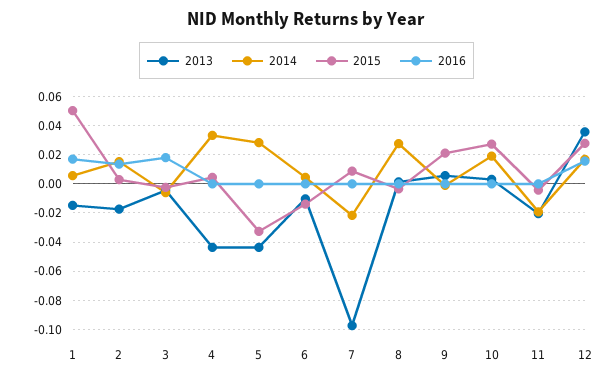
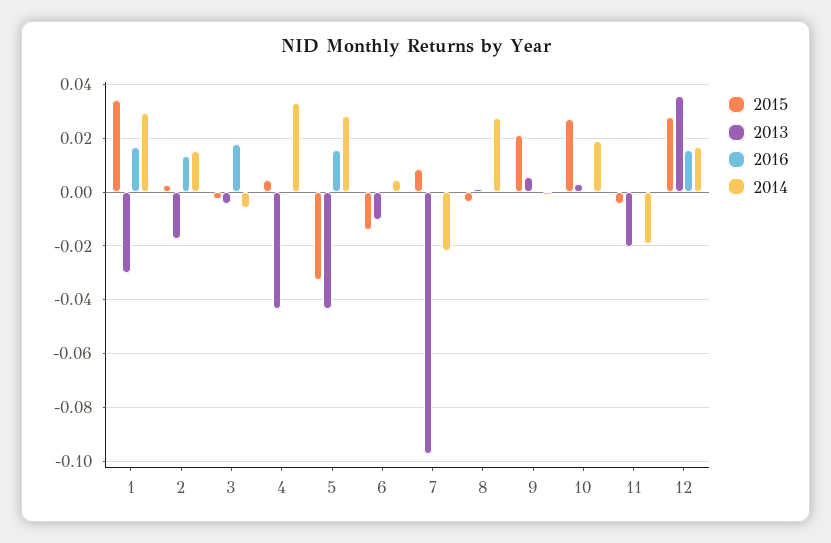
  {
    "2013": {
-     "1": -0.015,
+     "1": -0.03,
      "2": -0.0175,
      "3": -0.005,
      "4": -0.0425,
      "5": -0.0425,
      "6": -0.01,
      "7": -0.0975,
      "8": 0.0025,
      "9": 0.005,
      "10": 0.0025,
      "11": -0.02,
      "12": 0.035
    },
    "2014": {
-     "1": 0.005,
+     "1": 0.03,
      "2": 0.015,
      "3": -0.005,
      "4": 0.0325,
      "5": 0.0275,
      "6": 0.005,
      "7": -0.0225,
      "8": 0.0275,
      "9": 0,
      "10": 0.02,
      "11": -0.02,
      "12": 0.0175
    },
    "2015": {
-     "1": 0.05,
+     "1": 0.035,
      "2": 0.0025,
      "3": -0.0025,
      "4": 0.005,
      "5": -0.0325,
      "6": -0.015,
      "7": 0.0075,
      "8": -0.0025,
      "9": 0.02,
      "10": 0.0275,
      "11": -0.005,
      "12": 0.0275
    },
    "2016": {
      "1": 0.0175,
      "2": 0.0125,
      "3": 0.0175,
      "4": 0,
-     "5": 0,
+     "5": 0.015,
      "6": 0,
      "7": 0,
      "8": 0,
      "9": 0,
      "10": 0,
      "11": 0,
      "12": 0.015
    }
  }

